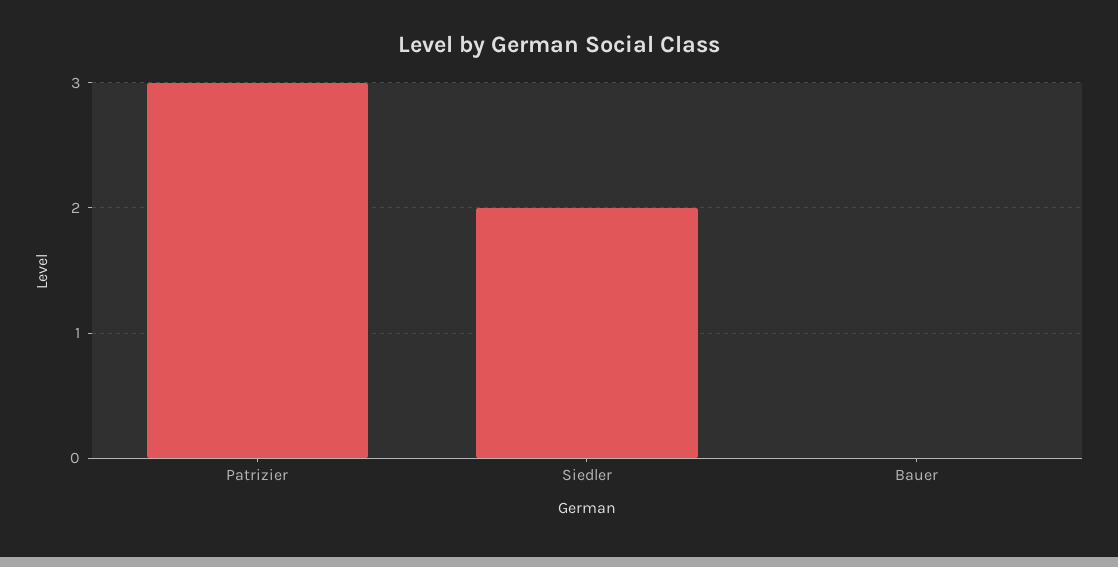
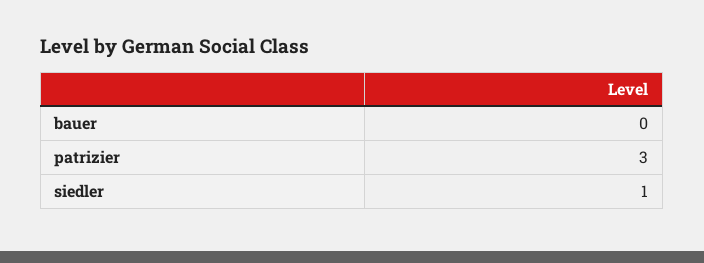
  {
    "Patrizier": 3,
-   "Siedler": 2,
+   "Siedler": 1,
    "Bauer": 0
  }

